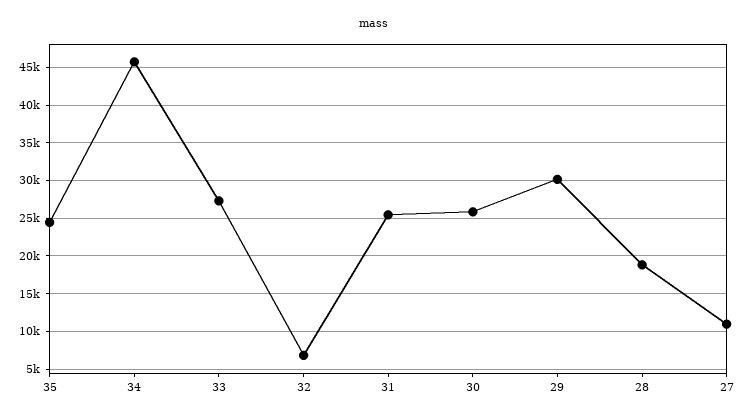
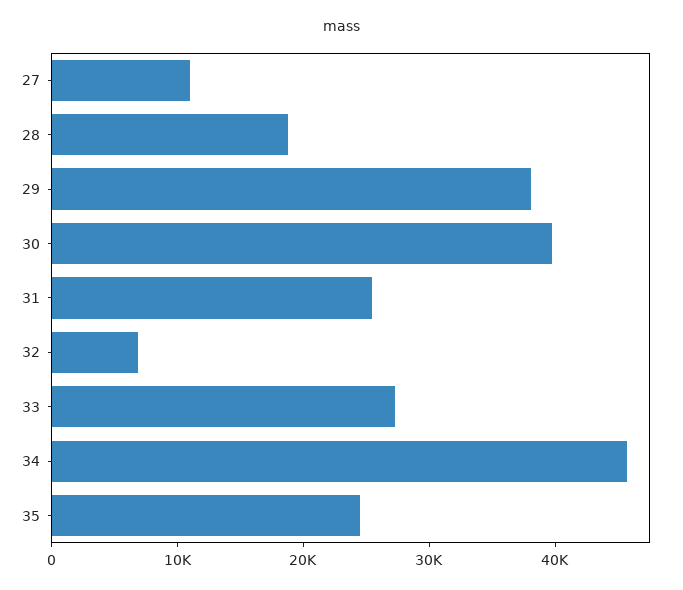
  {
    "35": 24000,
    "34": 46000,
    "33": 27000,
    "32": 7000,
    "31": 25000,
-   "30": 26000,
+   "30": 40000,
-   "29": 30000,
+   "29": 38000,
    "28": 19000,
    "27": 11000
  }

